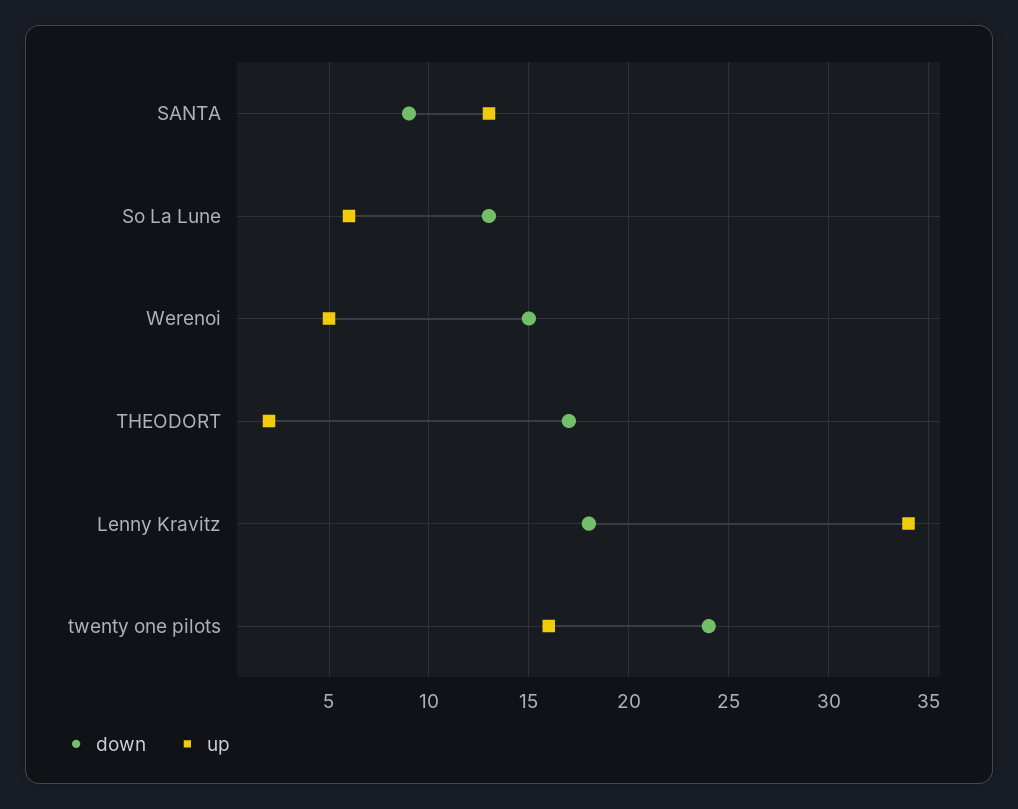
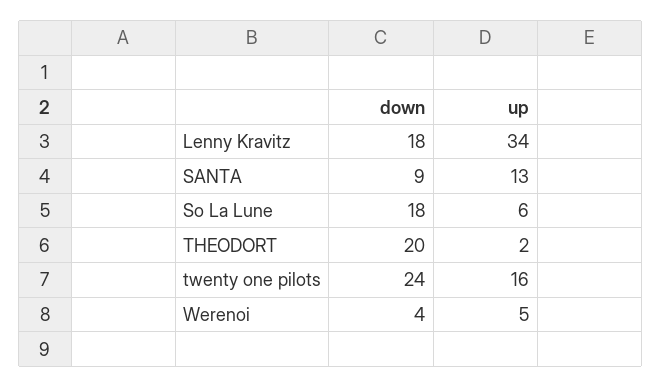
  {
    "down": {
      "SANTA": 9,
-     "So La Lune": 13,
+     "So La Lune": 18,
-     "Werenoi": 15,
+     "Werenoi": 4,
-     "THEODORT": 17,
+     "THEODORT": 20,
      "Lenny Kravitz": 18,
      "twenty one pilots": 24
    },
    "up": {
      "SANTA": 13,
      "So La Lune": 6,
      "Werenoi": 5,
      "THEODORT": 2,
      "Lenny Kravitz": 34,
      "twenty one pilots": 16
    }
  }

